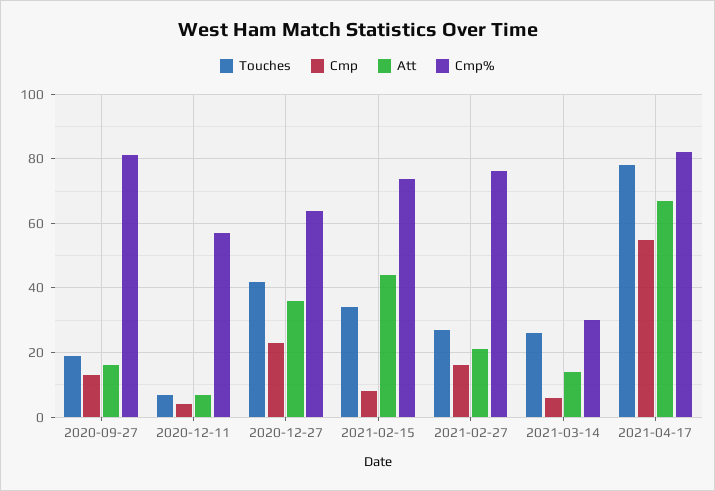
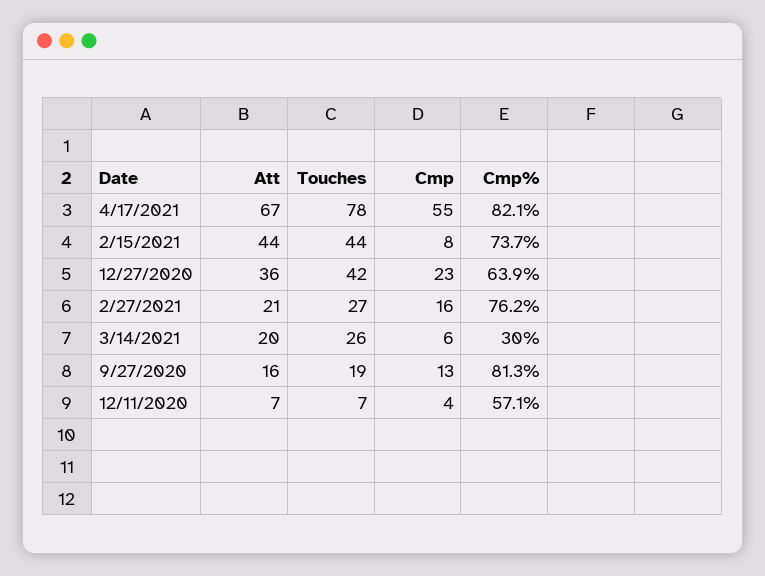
  {
    "Touches": {
      "2020-09-27": 19,
      "2020-12-11": 7,
      "2020-12-27": 42,
-     "2021-02-15": 34,
+     "2021-02-15": 44,
      "2021-02-27": 27,
      "2021-03-14": 26,
      "2021-04-17": 78
    },
    "Cmp": {
      "2020-09-27": 13,
      "2020-12-11": 4,
      "2020-12-27": 23,
      "2021-02-15": 8,
      "2021-02-27": 16,
      "2021-03-14": 6,
      "2021-04-17": 55
    },
    "Att": {
      "2020-09-27": 16,
      "2020-12-11": 7,
      "2020-12-27": 36,
      "2021-02-15": 44,
      "2021-02-27": 21,
-     "2021-03-14": 14,
+     "2021-03-14": 20,
      "2021-04-17": 67
    },
    "Cmp%": {
      "2020-09-27": 81.3,
      "2020-12-11": 57.1,
      "2020-12-27": 63.9,
      "2021-02-15": 73.7,
      "2021-02-27": 76.2,
      "2021-03-14": 30,
      "2021-04-17": 82.1
    }
  }

